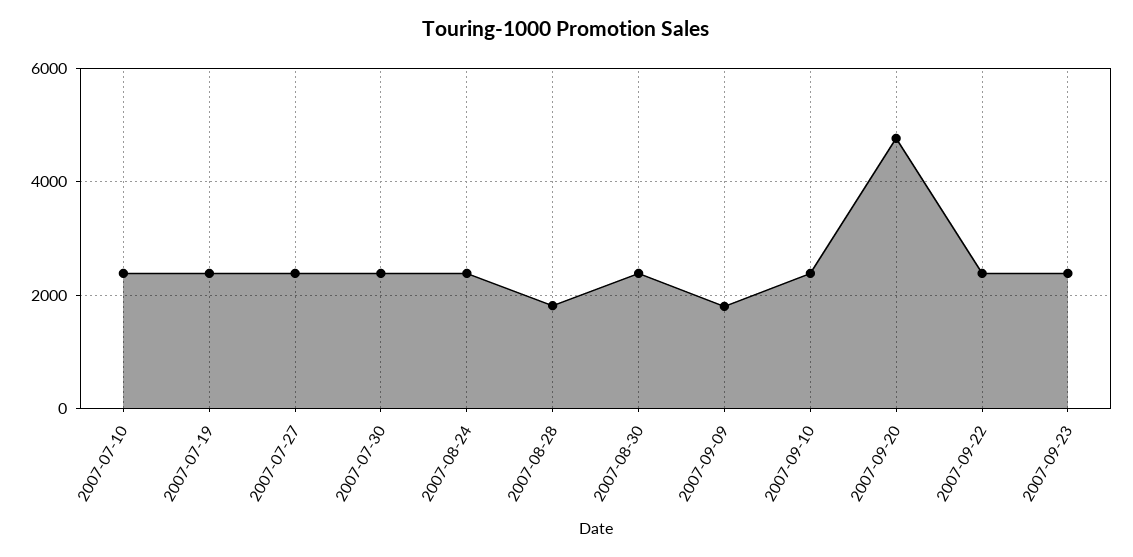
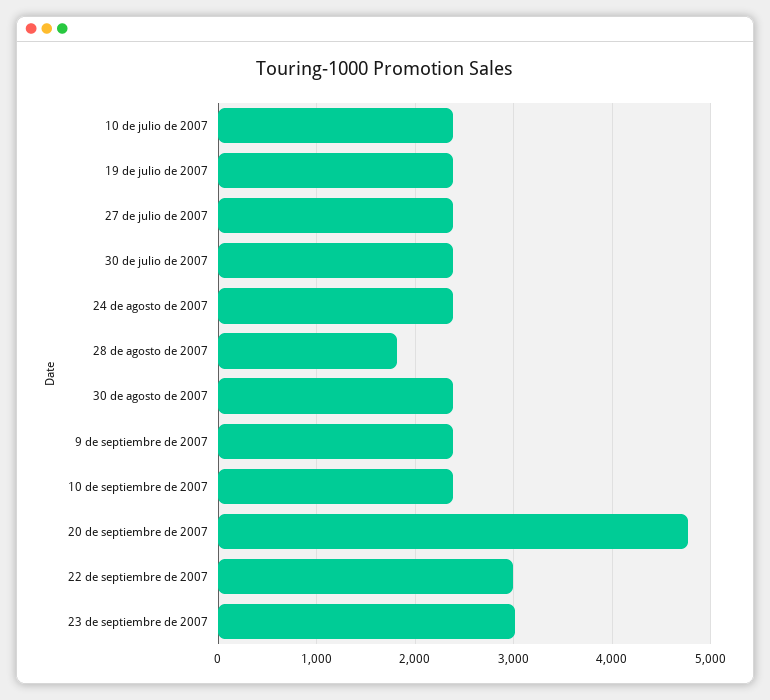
  {
    "2007-07-10": 2400,
    "2007-07-19": 2400,
    "2007-07-27": 2400,
    "2007-07-30": 2400,
    "2007-08-24": 2400,
    "2007-08-28": 1800,
    "2007-08-30": 2400,
-   "2007-09-09": 1800,
+   "2007-09-09": 2400,
    "2007-09-10": 2400,
    "2007-09-20": 4800,
-   "2007-09-22": 2400,
+   "2007-09-22": 3000,
-   "2007-09-23": 2400
+   "2007-09-23": 3000
  }

